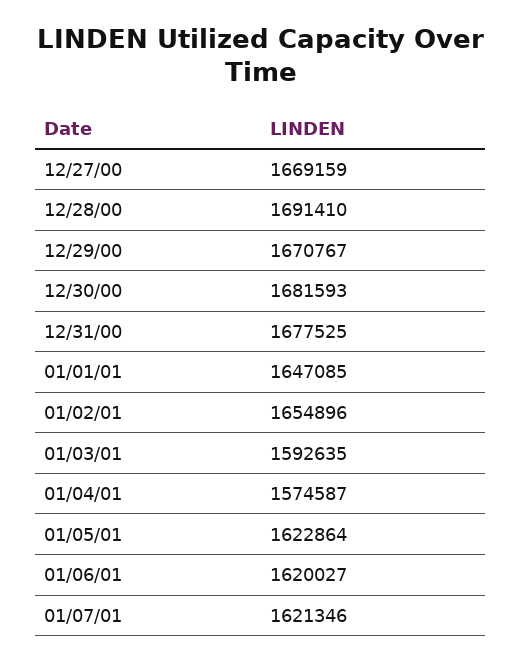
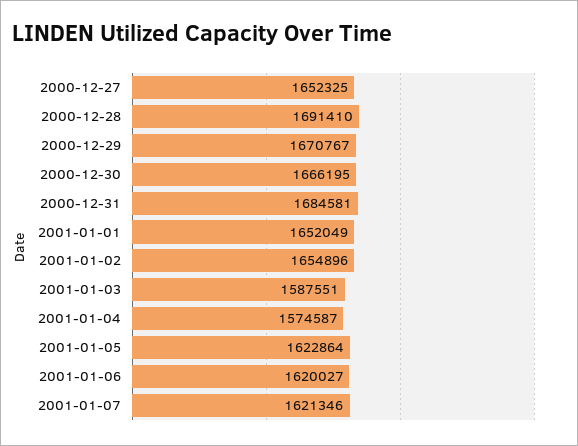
  {
-   "12/27/00": 1669159,
+   "12/27/00": 1652325,
    "12/28/00": 1691410,
    "12/29/00": 1670767,
-   "12/30/00": 1681593,
+   "12/30/00": 1666195,
-   "12/31/00": 1677525,
+   "12/31/00": 1684581,
-   "01/01/01": 1647085,
+   "01/01/01": 1652049,
    "01/02/01": 1654896,
-   "01/03/01": 1592635,
+   "01/03/01": 1587551,
    "01/04/01": 1574587,
    "01/05/01": 1622864,
    "01/06/01": 1620027,
    "01/07/01": 1621346
  }

